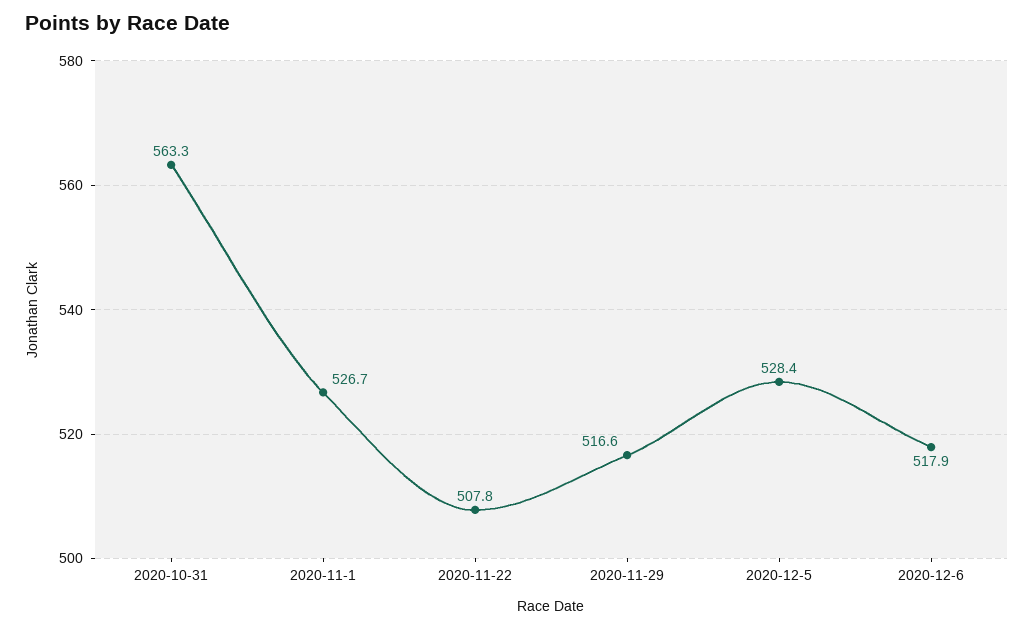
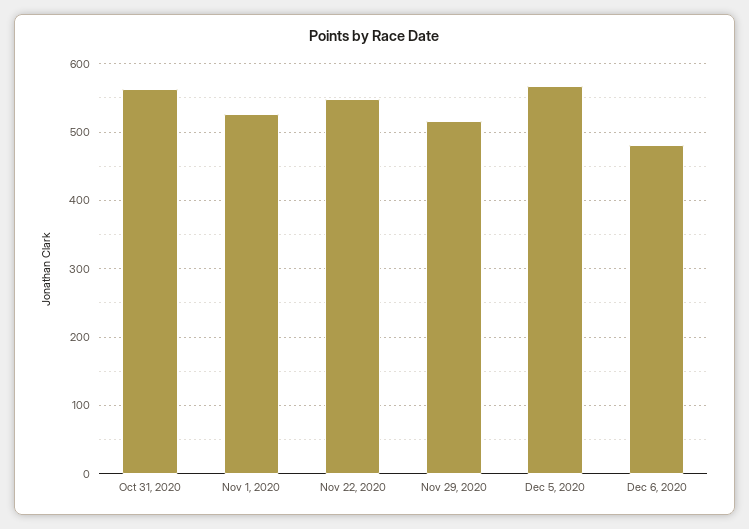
  {
    "2020-10-31": 563.3,
    "2020-11-1": 526.7,
-   "2020-11-22": 507.8,
+   "2020-11-22": 550,
    "2020-11-29": 516.6,
-   "2020-12-5": 528.4,
+   "2020-12-5": 570,
-   "2020-12-6": 517.9
+   "2020-12-6": 480
  }

